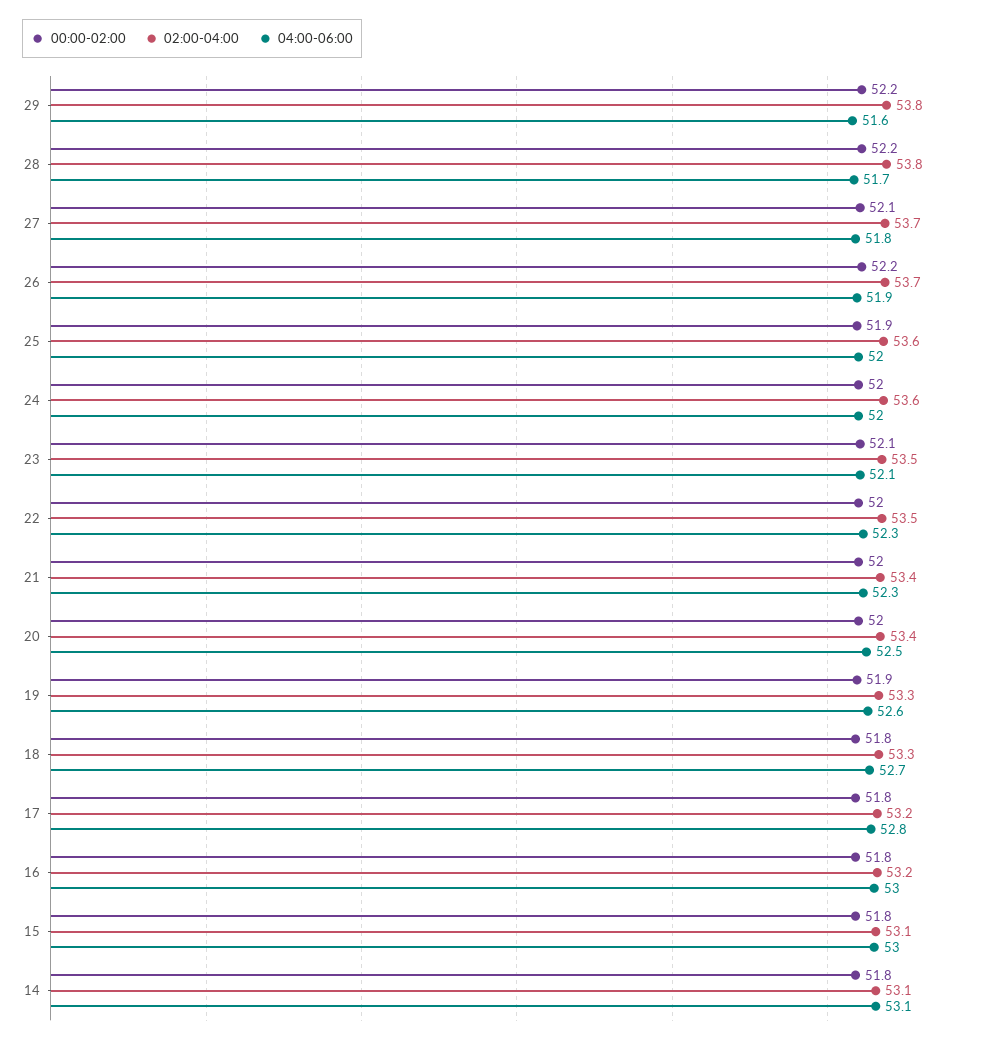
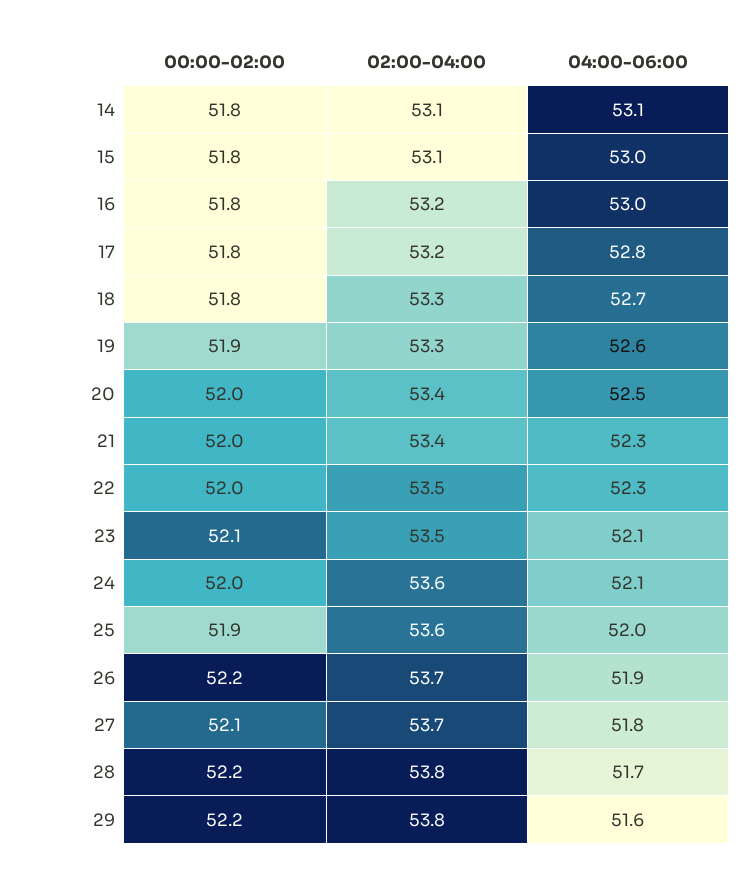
  {
    "00:00-02:00": {
      "29": 52.2,
      "28": 52.2,
      "27": 52.1,
      "26": 52.2,
      "25": 51.9,
      "24": 52,
      "23": 52.1,
      "22": 52,
      "21": 52,
      "20": 52,
      "19": 51.9,
      "18": 51.8,
      "17": 51.8,
      "16": 51.8,
      "15": 51.8,
      "14": 51.8
    },
    "02:00-04:00": {
      "29": 53.8,
      "28": 53.8,
      "27": 53.7,
      "26": 53.7,
      "25": 53.6,
      "24": 53.6,
      "23": 53.5,
      "22": 53.5,
      "21": 53.4,
      "20": 53.4,
      "19": 53.3,
      "18": 53.3,
      "17": 53.2,
      "16": 53.2,
      "15": 53.1,
      "14": 53.1
    },
    "04:00-06:00": {
      "29": 51.6,
      "28": 51.7,
      "27": 51.8,
      "26": 51.9,
      "25": 52,
-     "24": 52,
+     "24": 52.1,
      "23": 52.1,
      "22": 52.3,
      "21": 52.3,
      "20": 52.5,
      "19": 52.6,
      "18": 52.7,
      "17": 52.8,
      "16": 53,
      "15": 53,
      "14": 53.1
    }
  }

